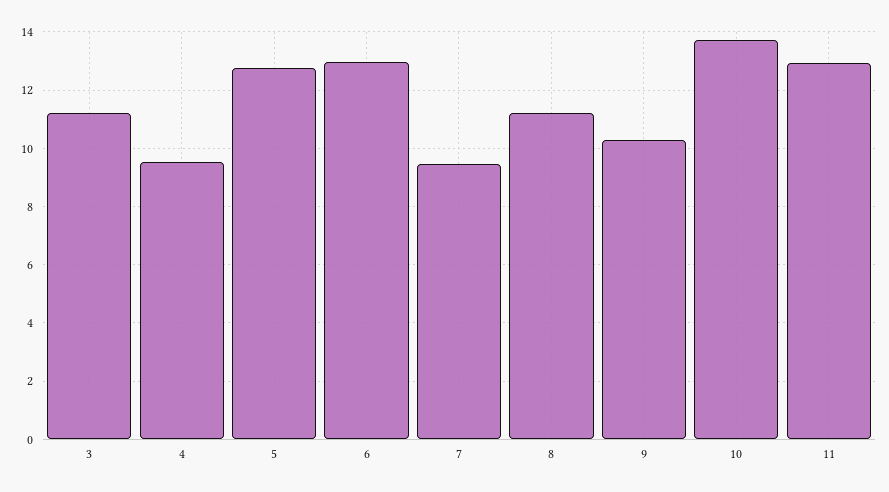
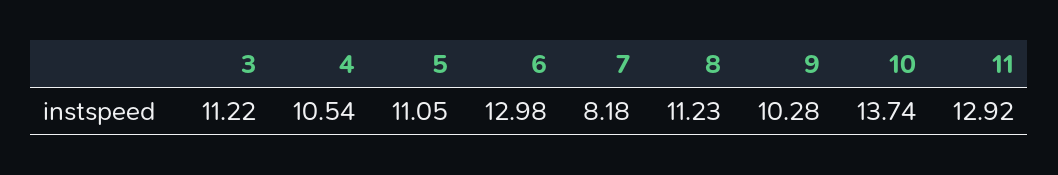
  {
    "3": 11.22,
-   "4": 9.5,
+   "4": 10.54,
-   "5": 12.75,
+   "5": 11.05,
    "6": 12.98,
-   "7": 9.5,
+   "7": 8.18,
    "8": 11.23,
    "9": 10.28,
    "10": 13.74,
    "11": 12.92
  }

